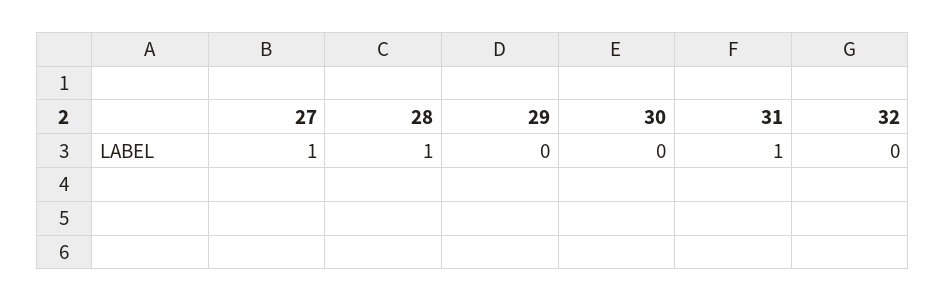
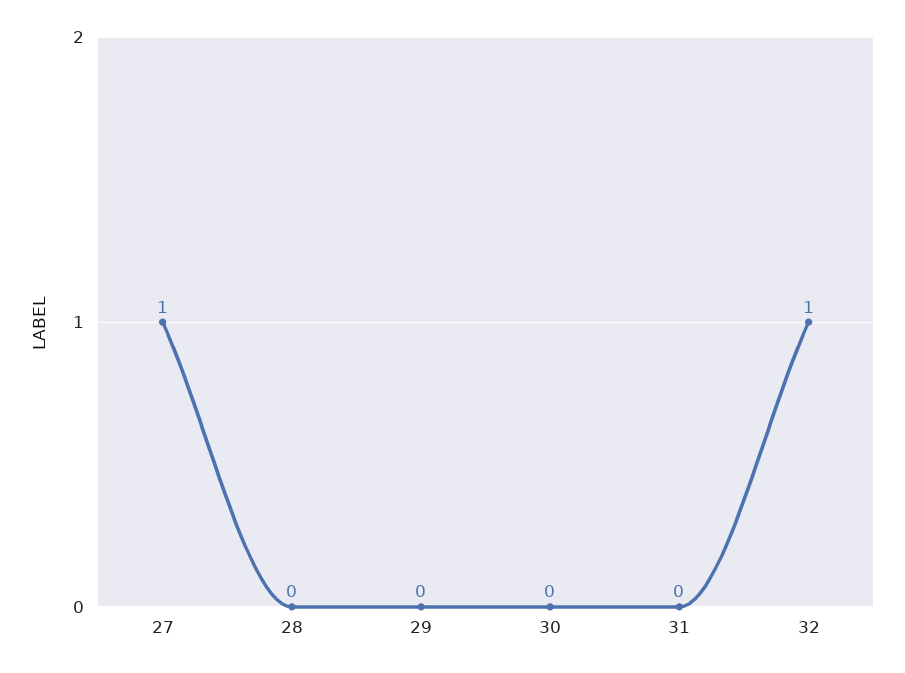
  {
    "27": 1,
-   "28": 1,
+   "28": 0,
    "29": 0,
    "30": 0,
-   "31": 1,
+   "31": 0,
-   "32": 0
+   "32": 1
  }

